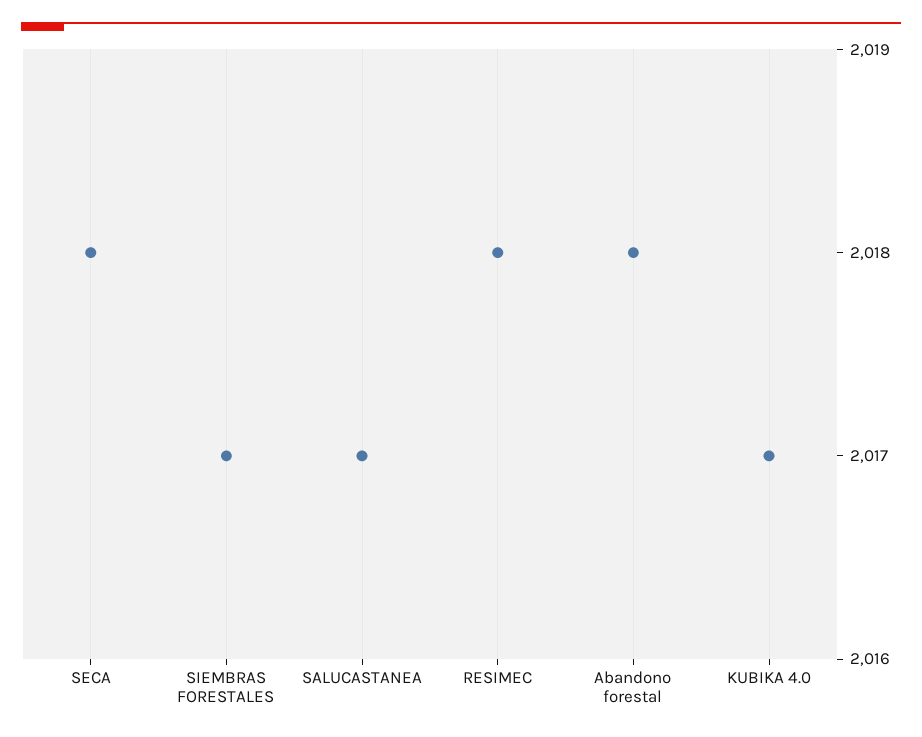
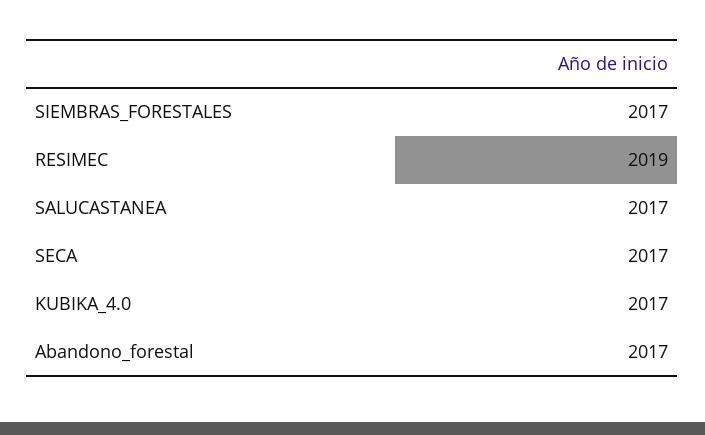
  {
-   "SECA": 2018,
+   "SECA": 2017,
    "SIEMBRAS FORESTALES": 2017,
    "SALUCASTANEA": 2017,
-   "RESIMEC": 2018,
+   "RESIMEC": 2019,
-   "Abandono forestal": 2018,
+   "Abandono forestal": 2017,
    "KUBIKA 4.0": 2017
  }

